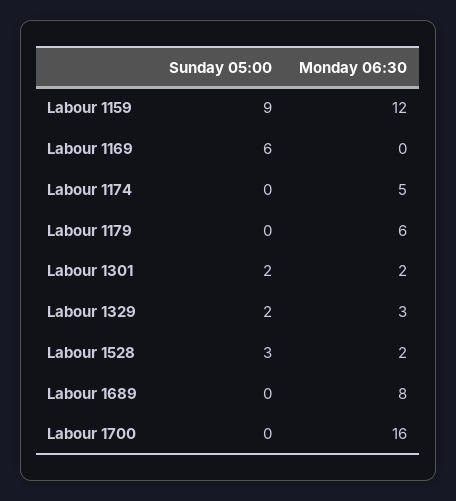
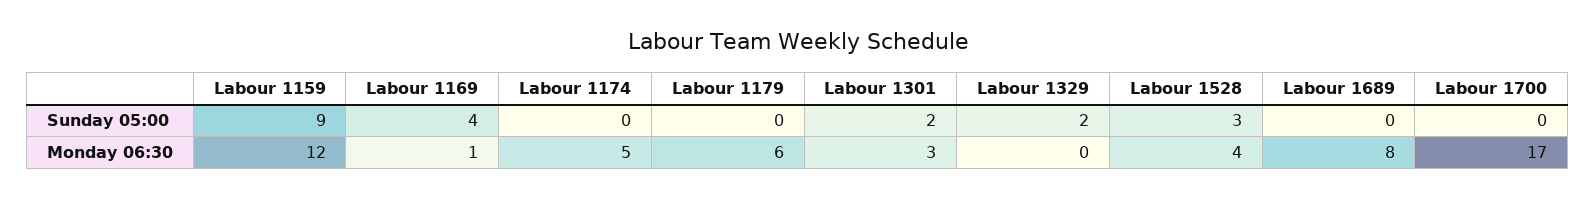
  {
    "Sunday 05:00": {
      "Labour 1159": 9,
-     "Labour 1169": 6,
+     "Labour 1169": 4,
      "Labour 1174": 0,
      "Labour 1179": 0,
      "Labour 1301": 2,
      "Labour 1329": 2,
      "Labour 1528": 3,
      "Labour 1689": 0,
      "Labour 1700": 0
    },
    "Monday 06:30": {
      "Labour 1159": 12,
-     "Labour 1169": 0,
+     "Labour 1169": 1,
      "Labour 1174": 5,
      "Labour 1179": 6,
-     "Labour 1301": 2,
+     "Labour 1301": 3,
-     "Labour 1329": 3,
+     "Labour 1329": 0,
-     "Labour 1528": 2,
+     "Labour 1528": 4,
      "Labour 1689": 8,
-     "Labour 1700": 16
+     "Labour 1700": 17
    }
  }

